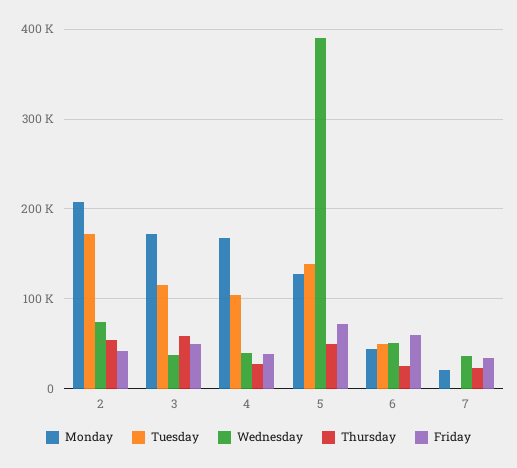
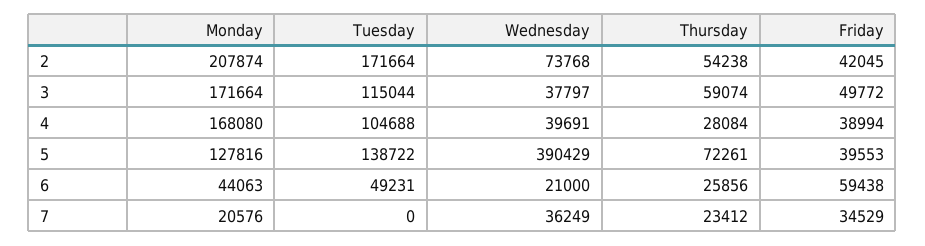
  {
    "Monday": {
      "2": 207874,
      "3": 171664,
      "4": 168080,
      "5": 127816,
      "6": 44063,
      "7": 20576
    },
    "Tuesday": {
      "2": 171664,
      "3": 115044,
      "4": 104688,
      "5": 138722,
      "6": 49231,
      "7": 0
    },
    "Wednesday": {
      "2": 73768,
      "3": 37797,
      "4": 39691,
      "5": 390429,
-     "6": 50000,
+     "6": 21000,
      "7": 36249
    },
    "Thursday": {
      "2": 54238,
      "3": 59074,
      "4": 28084,
-     "5": 50000,
+     "5": 72261,
      "6": 25856,
      "7": 23412
    },
    "Friday": {
      "2": 42045,
      "3": 49772,
      "4": 38994,
-     "5": 70000,
+     "5": 39553,
      "6": 59438,
      "7": 34529
    }
  }

